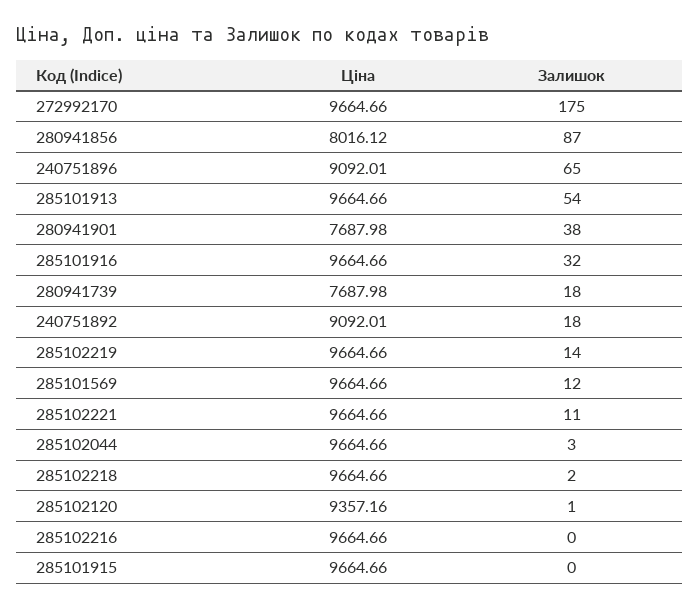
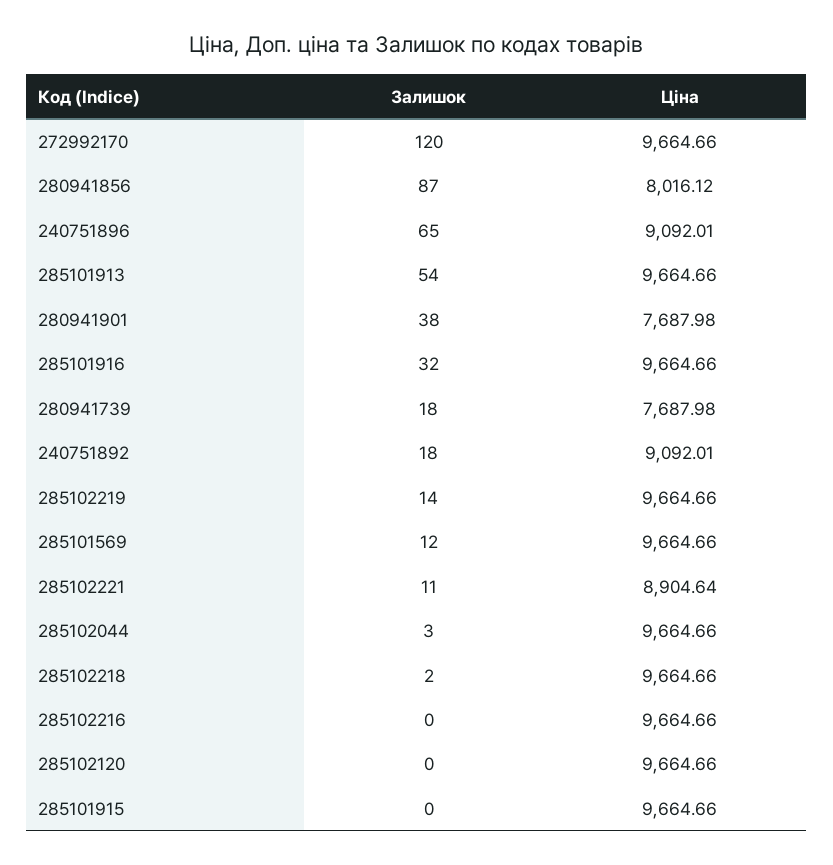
  {
    "Ціна": {
      "272992170": 9664.66,
      "280941856": 8016.12,
      "240751896": 9092.01,
      "285101913": 9664.66,
      "280941901": 7687.98,
      "285101916": 9664.66,
      "280941739": 7687.98,
      "240751892": 9092.01,
      "285102219": 9664.66,
      "285101569": 9664.66,
-     "285102221": 9664.66,
+     "285102221": 8904.64,
      "285102044": 9664.66,
      "285102218": 9664.66,
-     "285102120": 9357.16,
+     "285102120": 9664.66,
      "285102216": 9664.66,
      "285101915": 9664.66
    },
    "Залишок": {
-     "272992170": 175,
+     "272992170": 120,
      "280941856": 87,
      "240751896": 65,
      "285101913": 54,
      "280941901": 38,
      "285101916": 32,
      "280941739": 18,
      "240751892": 18,
      "285102219": 14,
      "285101569": 12,
      "285102221": 11,
      "285102044": 3,
      "285102218": 2,
-     "285102120": 1,
+     "285102120": 0,
      "285102216": 0,
      "285101915": 0
    }
  }

